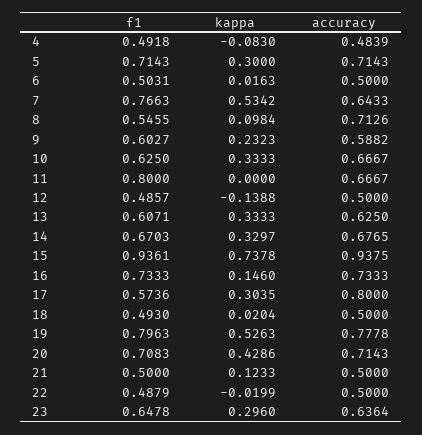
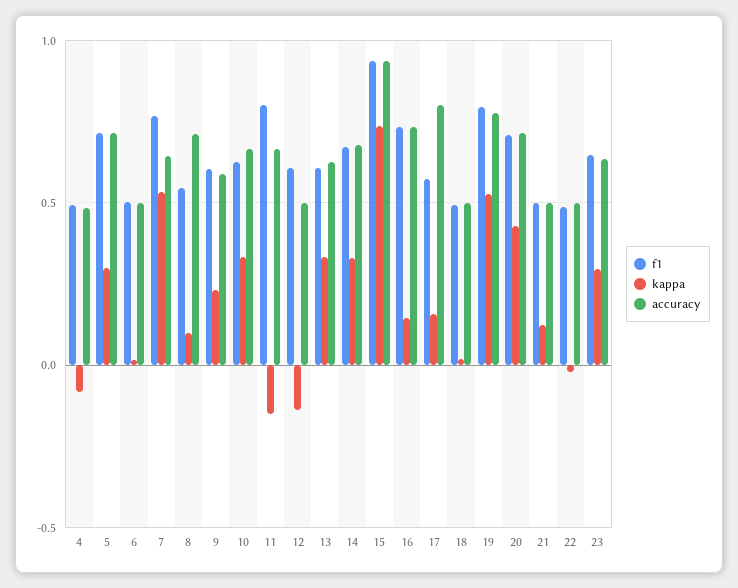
  {
    "f1": {
      "4": 0.4918,
      "5": 0.7143,
      "6": 0.5031,
      "7": 0.7663,
      "8": 0.5455,
      "9": 0.6027,
      "10": 0.625,
      "11": 0.8,
-     "12": 0.4857,
+     "12": 0.6,
      "13": 0.6071,
      "14": 0.6703,
      "15": 0.9361,
      "16": 0.7333,
      "17": 0.5736,
      "18": 0.493,
      "19": 0.7963,
      "20": 0.7083,
      "21": 0.5,
      "22": 0.4879,
      "23": 0.6478
    },
    "kappa": {
      "4": -0.083,
      "5": 0.3,
      "6": 0.0163,
      "7": 0.5342,
      "8": 0.0984,
      "9": 0.2323,
      "10": 0.3333,
-     "11": 0,
+     "11": -0.15,
      "12": -0.1388,
      "13": 0.3333,
      "14": 0.3297,
      "15": 0.7378,
      "16": 0.146,
-     "17": 0.3035,
+     "17": 0.15,
      "18": 0.0204,
      "19": 0.5263,
      "20": 0.4286,
      "21": 0.1233,
      "22": -0.0199,
      "23": 0.296
    },
    "accuracy": {
      "4": 0.4839,
      "5": 0.7143,
      "6": 0.5,
      "7": 0.6433,
      "8": 0.7126,
      "9": 0.5882,
      "10": 0.6667,
      "11": 0.6667,
      "12": 0.5,
      "13": 0.625,
      "14": 0.6765,
      "15": 0.9375,
      "16": 0.7333,
      "17": 0.8,
      "18": 0.5,
      "19": 0.7778,
      "20": 0.7143,
      "21": 0.5,
      "22": 0.5,
      "23": 0.6364
    }
  }

